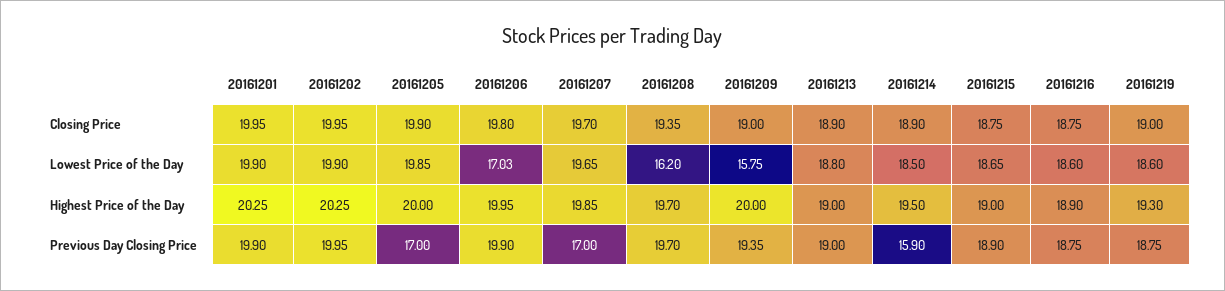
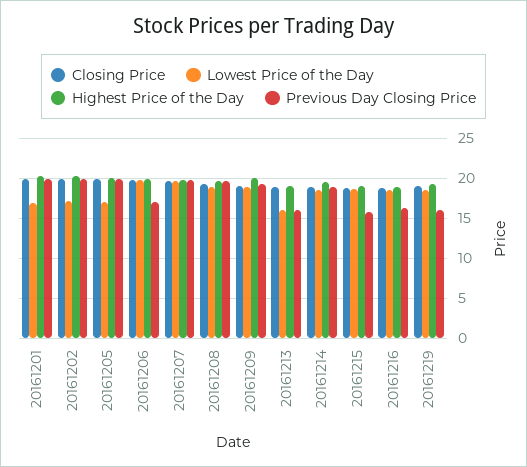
  {
    "Closing Price": {
      "20161201": 19.95,
      "20161202": 19.95,
      "20161205": 19.9,
      "20161206": 19.8,
      "20161207": 19.7,
      "20161208": 19.35,
      "20161209": 19,
      "20161213": 18.9,
      "20161214": 18.9,
      "20161215": 18.75,
      "20161216": 18.75,
      "20161219": 19
    },
    "Lowest Price of the Day": {
-     "20161201": 19.9,
+     "20161201": 17,
-     "20161202": 19.9,
+     "20161202": 17,
-     "20161205": 19.85,
+     "20161205": 17,
-     "20161206": 17.03,
+     "20161206": 20,
      "20161207": 19.65,
-     "20161208": 16.2,
+     "20161208": 19,
-     "20161209": 15.75,
+     "20161209": 19,
-     "20161213": 18.8,
+     "20161213": 16,
      "20161214": 18.5,
      "20161215": 18.65,
      "20161216": 18.6,
      "20161219": 18.6
    },
    "Highest Price of the Day": {
      "20161201": 20.25,
      "20161202": 20.25,
      "20161205": 20,
      "20161206": 19.95,
      "20161207": 19.85,
      "20161208": 19.7,
      "20161209": 20,
      "20161213": 19,
      "20161214": 19.5,
      "20161215": 19,
      "20161216": 18.9,
      "20161219": 19.3
    },
    "Previous Day Closing Price": {
      "20161201": 19.9,
      "20161202": 19.95,
-     "20161205": 17,
+     "20161205": 20,
-     "20161206": 19.9,
+     "20161206": 17,
-     "20161207": 17,
+     "20161207": 20,
      "20161208": 19.7,
      "20161209": 19.35,
-     "20161213": 19,
+     "20161213": 16,
-     "20161214": 15.9,
+     "20161214": 19,
-     "20161215": 18.9,
+     "20161215": 16,
-     "20161216": 18.75,
+     "20161216": 16,
-     "20161219": 18.75
+     "20161219": 16
    }
  }

